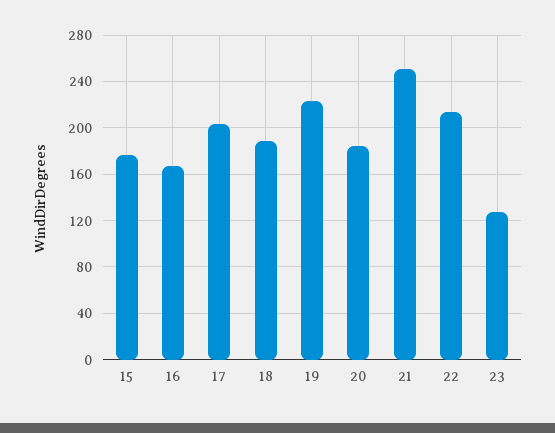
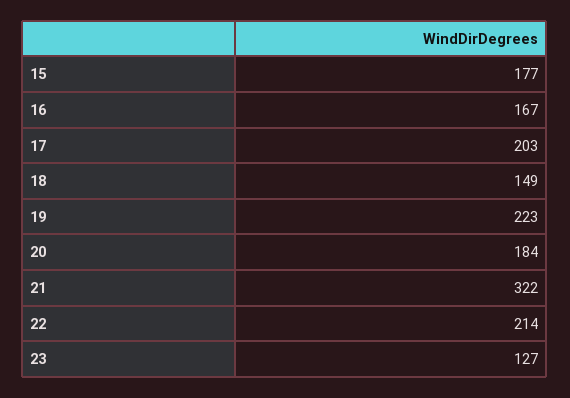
  {
    "15": 177,
    "16": 167,
    "17": 203,
-   "18": 190,
+   "18": 149,
    "19": 223,
    "20": 184,
-   "21": 250,
+   "21": 322,
    "22": 214,
    "23": 127
  }

